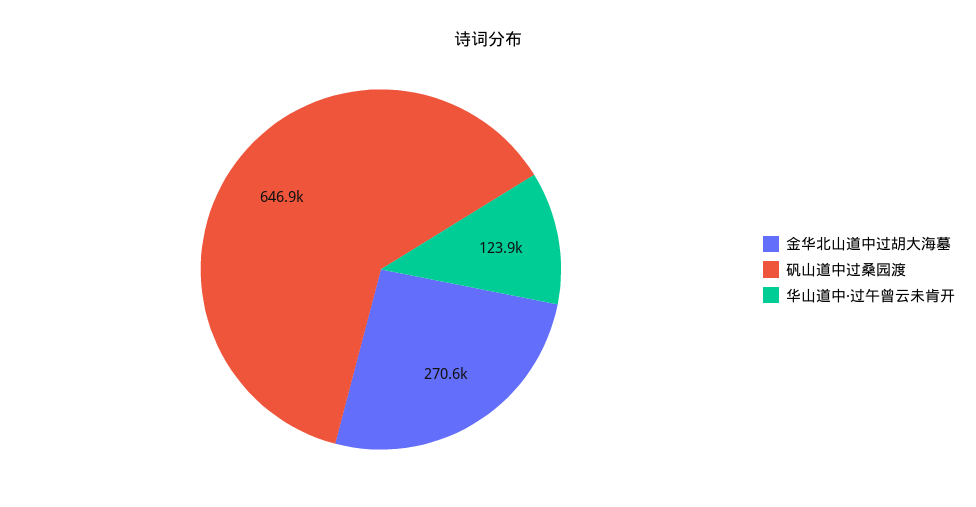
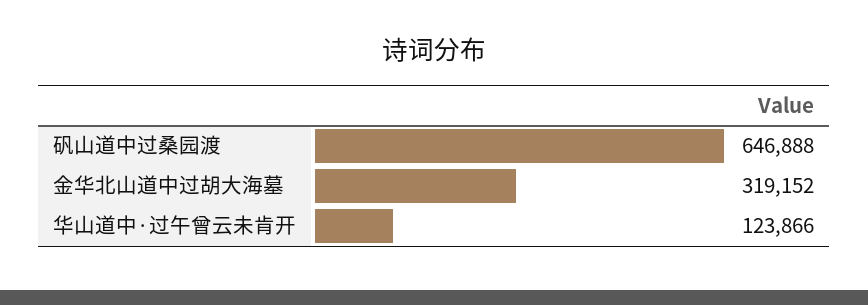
  {
-   "金华北山道中过胡大海墓": 270600,
+   "金华北山道中过胡大海墓": 319152,
    "矾山道中过桑园渡": 646888,
    "华山道中·过午曾云未肯开": 123866
  }

